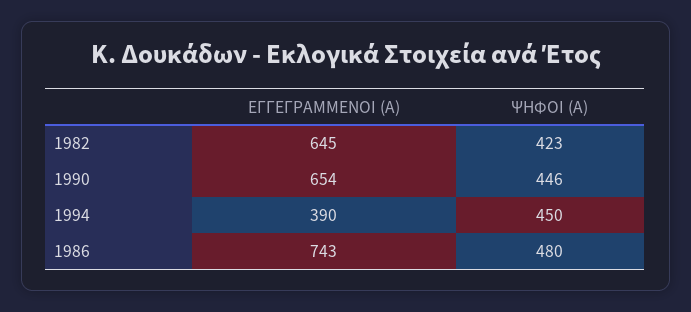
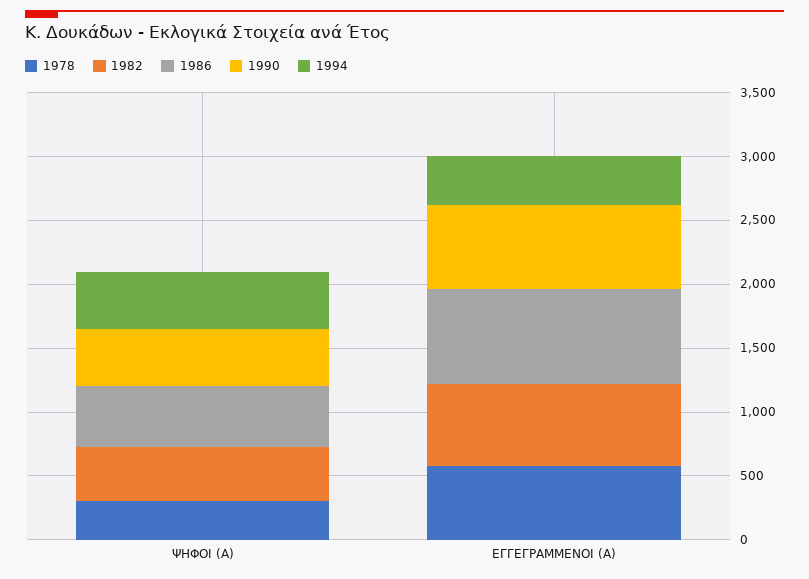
  {
    "1982": {
      "ΕΓΓΕΓΡΑΜΜΕΝΟΙ (Α)": 645,
      "ΨΗΦΟΙ (Α)": 423
    },
    "1990": {
      "ΕΓΓΕΓΡΑΜΜΕΝΟΙ (Α)": 654,
      "ΨΗΦΟΙ (Α)": 446
    },
    "1994": {
      "ΕΓΓΕΓΡΑΜΜΕΝΟΙ (Α)": 390,
      "ΨΗΦΟΙ (Α)": 450
    },
    "1986": {
      "ΕΓΓΕΓΡΑΜΜΕΝΟΙ (Α)": 743,
      "ΨΗΦΟΙ (Α)": 480
-   }
+   },
+   "1978": {
+     "ΨΗΦΟΙ (Α)": 300,
+     "ΕΓΓΕΓΡΑΜΜΕΝΟΙ (Α)": 600
+   }
  }

